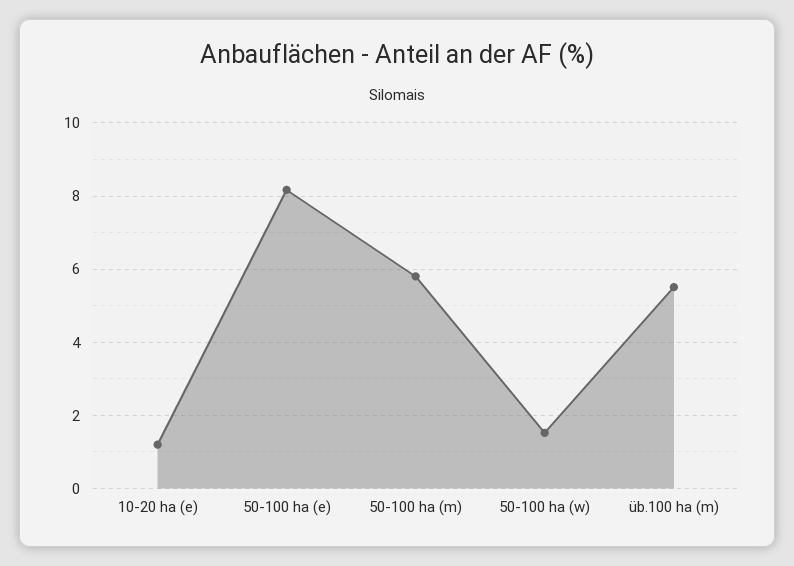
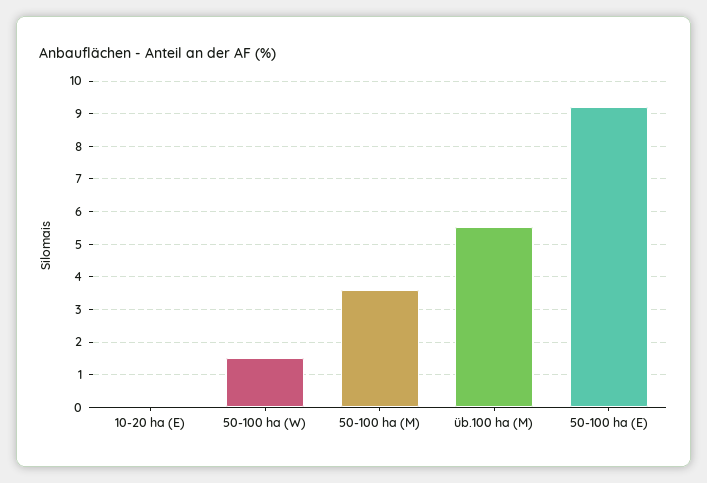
  {
-   "10-20 ha (e)": 1.2,
+   "10-20 ha (e)": 0,
-   "50-100 ha (e)": 8.2,
+   "50-100 ha (e)": 9.2,
-   "50-100 ha (m)": 5.8,
+   "50-100 ha (m)": 3.6,
    "50-100 ha (w)": 1.6,
    "üb.100 ha (m)": 5.6
  }

